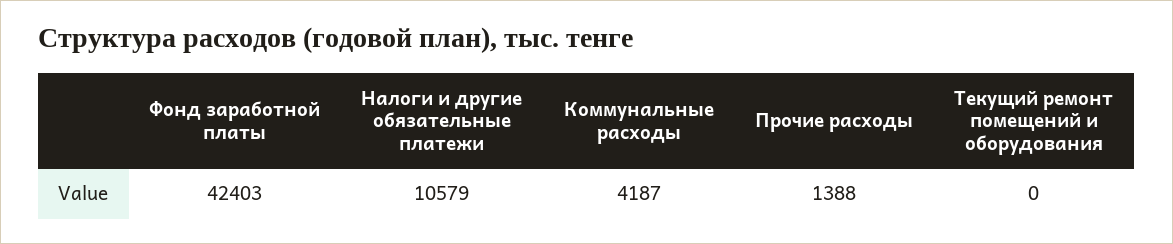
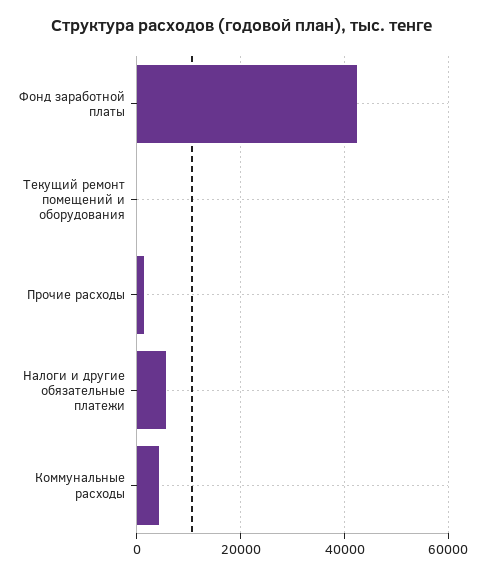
  {
    "Фонд заработной платы": 42403,
-   "Налоги и другие обязательные платежи": 10579,
+   "Налоги и другие обязательные платежи": 6000,
    "Коммунальные расходы": 4187,
    "Прочие расходы": 1388,
    "Текущий ремонт помещений и оборудования": 0
  }

